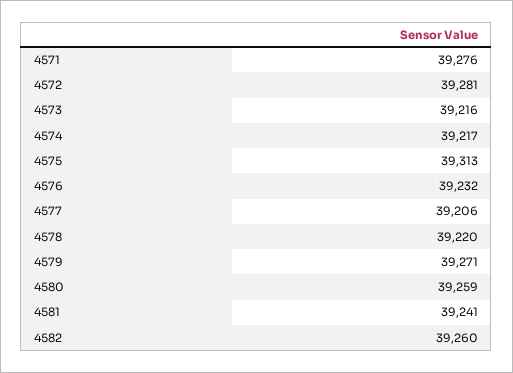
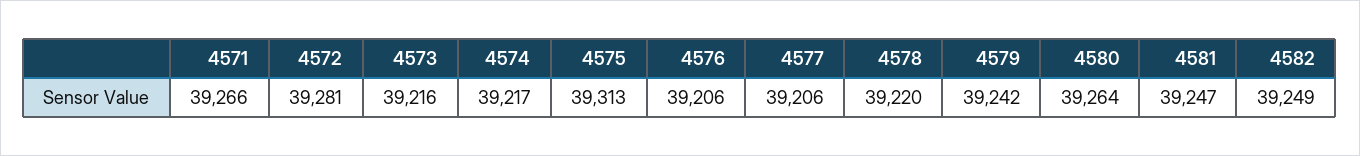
  {
-   "4571": 39276,
+   "4571": 39266,
    "4572": 39281,
    "4573": 39216,
    "4574": 39217,
    "4575": 39313,
-   "4576": 39232,
+   "4576": 39206,
    "4577": 39206,
    "4578": 39220,
-   "4579": 39271,
+   "4579": 39242,
-   "4580": 39259,
+   "4580": 39264,
-   "4581": 39241,
+   "4581": 39247,
-   "4582": 39260
+   "4582": 39249
  }

